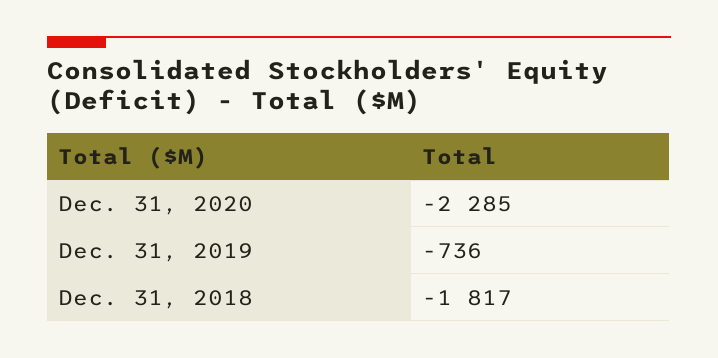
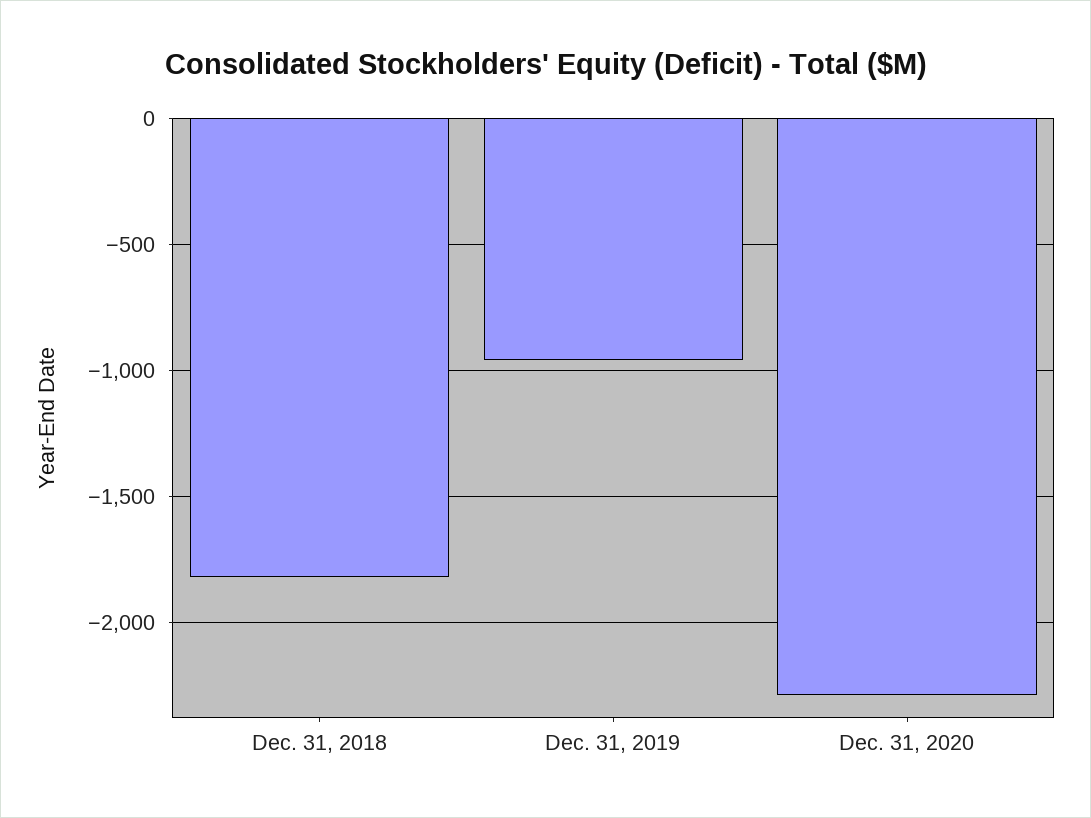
  {
    "Dec. 31, 2020": -2285,
-   "Dec. 31, 2019": -736,
+   "Dec. 31, 2019": -950,
    "Dec. 31, 2018": -1817
  }

